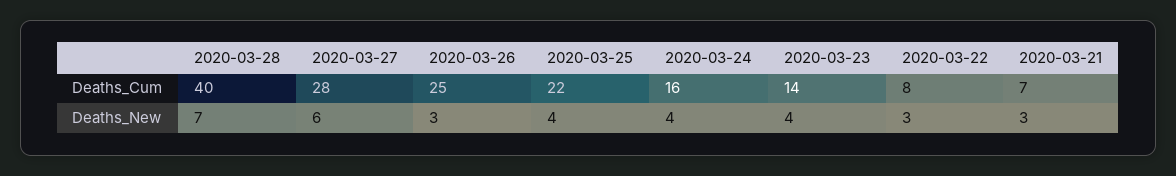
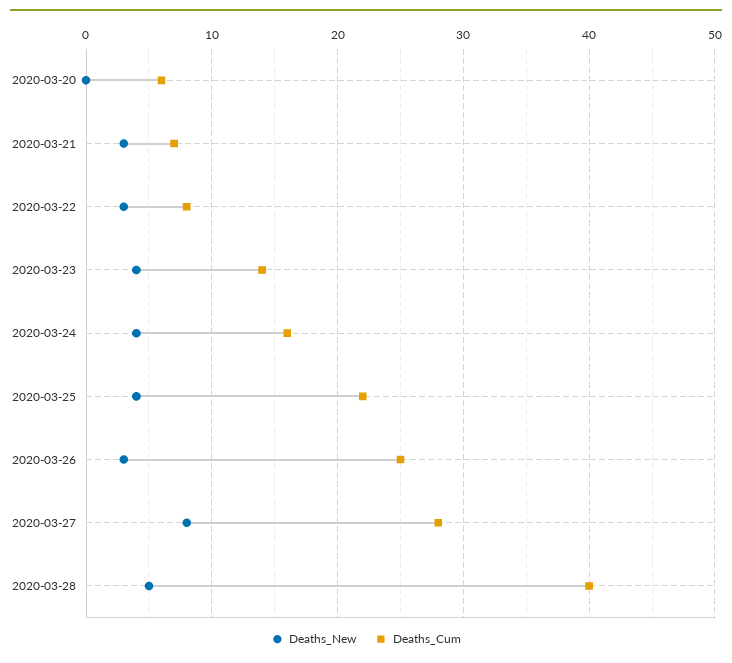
  {
    "Deaths_Cum": {
      "2020-03-28": 40,
      "2020-03-27": 28,
      "2020-03-26": 25,
      "2020-03-25": 22,
      "2020-03-24": 16,
      "2020-03-23": 14,
      "2020-03-22": 8,
-     "2020-03-21": 7
+     "2020-03-21": 7,
+     "2020-03-20": 6
    },
    "Deaths_New": {
-     "2020-03-28": 7,
+     "2020-03-28": 5,
-     "2020-03-27": 6,
+     "2020-03-27": 8,
      "2020-03-26": 3,
      "2020-03-25": 4,
      "2020-03-24": 4,
      "2020-03-23": 4,
      "2020-03-22": 3,
-     "2020-03-21": 3
+     "2020-03-21": 3,
+     "2020-03-20": 0
    }
  }

